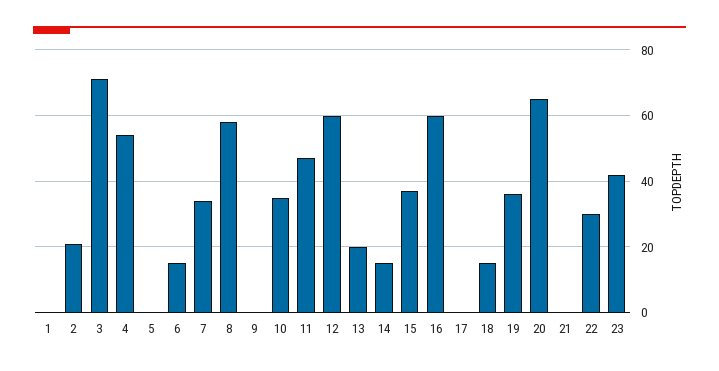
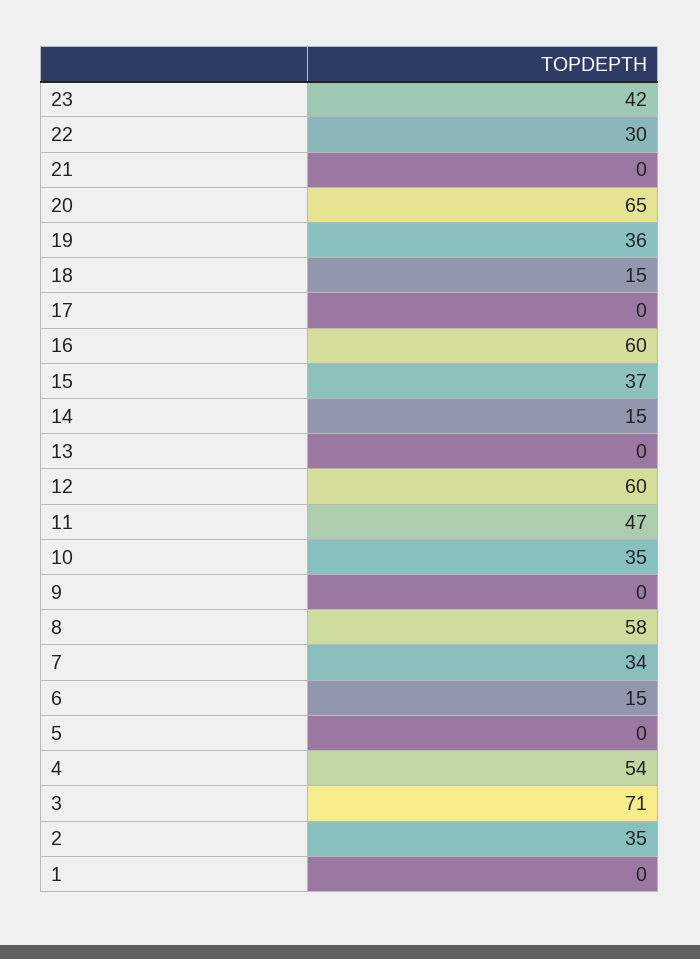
  {
    "1": 0,
-   "2": 20,
+   "2": 35,
    "3": 71,
    "4": 54,
    "5": 0,
    "6": 15,
    "7": 34,
    "8": 58,
    "9": 0,
    "10": 35,
    "11": 47,
    "12": 60,
-   "13": 20,
+   "13": 0,
    "14": 15,
    "15": 37,
    "16": 60,
    "17": 0,
    "18": 15,
    "19": 36,
    "20": 65,
    "21": 0,
    "22": 30,
    "23": 42
  }

